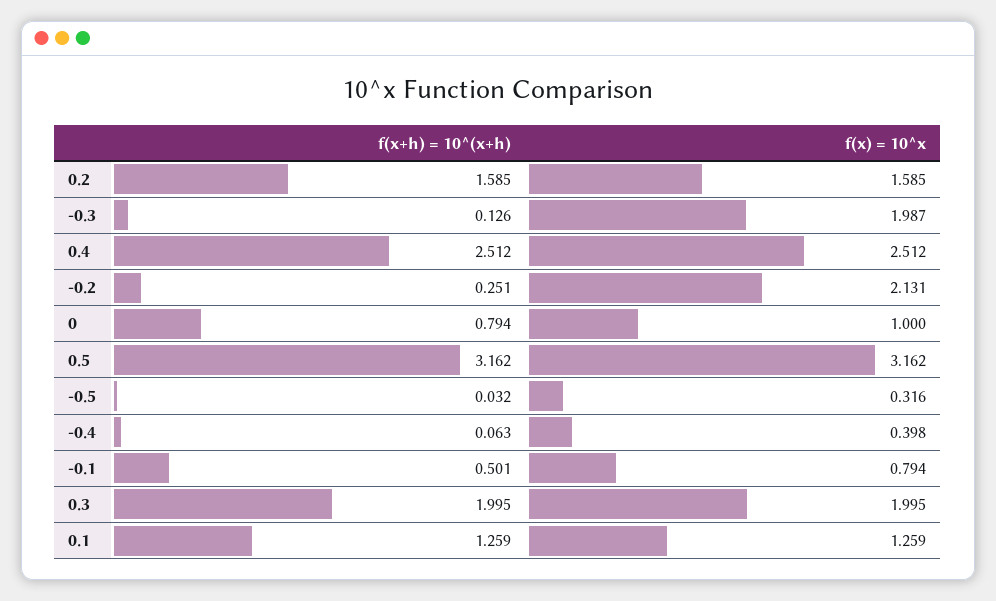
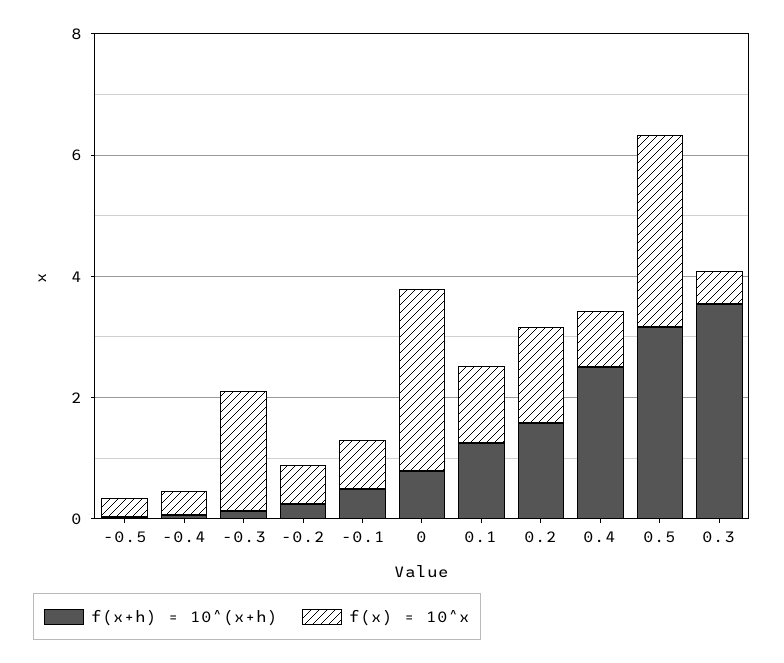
  {
    "f(x+h) = 10^(x+h)": {
      "0.2": 1.585,
      "-0.3": 0.126,
      "0.4": 2.512,
      "-0.2": 0.251,
      "0": 0.794,
      "0.5": 3.162,
      "-0.5": 0.032,
      "-0.4": 0.063,
      "-0.1": 0.501,
-     "0.3": 1.995,
+     "0.3": 3.5,
      "0.1": 1.259
    },
    "f(x) = 10^x": {
      "0.2": 1.585,
      "-0.3": 1.987,
-     "0.4": 2.512,
+     "0.4": 1,
-     "-0.2": 2.131,
+     "-0.2": 0.5,
-     "0": 1,
+     "0": 3,
      "0.5": 3.162,
      "-0.5": 0.316,
      "-0.4": 0.398,
      "-0.1": 0.794,
-     "0.3": 1.995,
+     "0.3": 0.5,
      "0.1": 1.259
    }
  }

